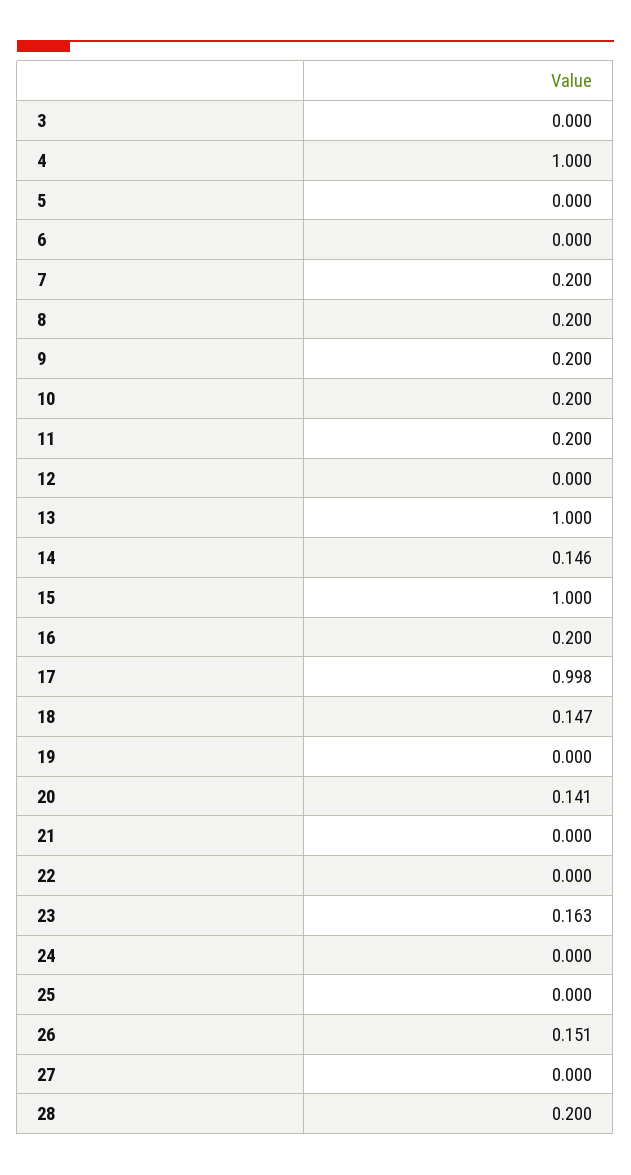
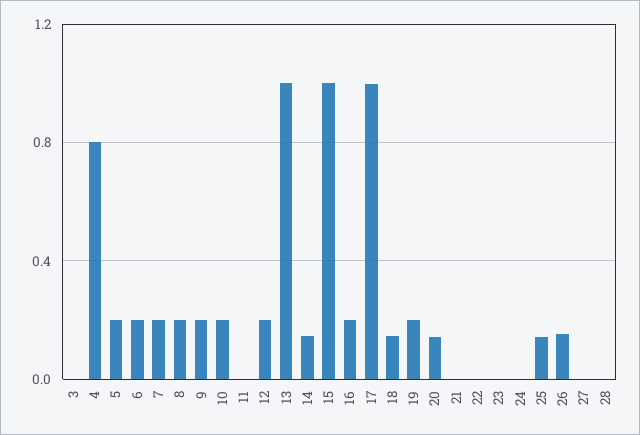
  {
    "3": 0,
-   "4": 1,
+   "4": 0.8,
-   "5": 0,
+   "5": 0.2,
-   "6": 0,
+   "6": 0.2,
    "7": 0.2,
    "8": 0.2,
    "9": 0.2,
    "10": 0.2,
-   "11": 0.2,
+   "11": 0,
-   "12": 0,
+   "12": 0.2,
    "13": 1,
    "14": 0.146,
    "15": 1,
    "16": 0.2,
    "17": 0.998,
    "18": 0.147,
-   "19": 0,
+   "19": 0.2,
    "20": 0.141,
    "21": 0,
    "22": 0,
-   "23": 0.163,
+   "23": 0,
    "24": 0,
-   "25": 0,
+   "25": 0.15,
    "26": 0.151,
    "27": 0,
-   "28": 0.2
+   "28": 0
  }

